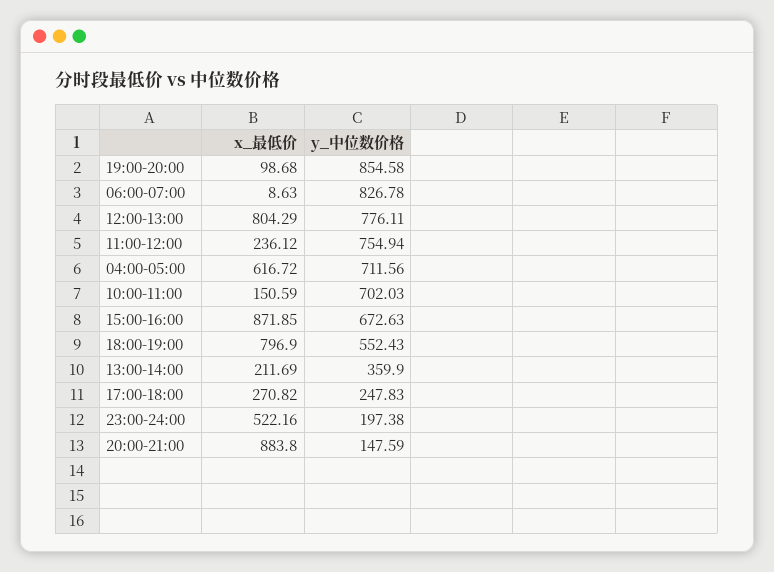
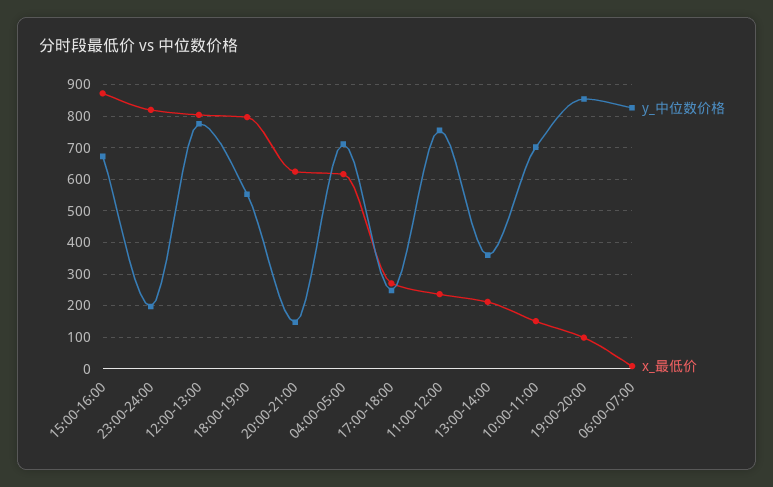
  {
    "x_最低价": {
      "19:00-20:00": 98.68,
      "06:00-07:00": 8.63,
      "12:00-13:00": 804.29,
      "11:00-12:00": 236.12,
      "04:00-05:00": 616.72,
      "10:00-11:00": 150.59,
      "15:00-16:00": 871.85,
      "18:00-19:00": 796.9,
      "13:00-14:00": 211.69,
      "17:00-18:00": 270.82,
-     "23:00-24:00": 522.16,
+     "23:00-24:00": 820,
-     "20:00-21:00": 883.8
+     "20:00-21:00": 620
    },
    "y_中位数价格": {
      "19:00-20:00": 854.58,
      "06:00-07:00": 826.78,
      "12:00-13:00": 776.11,
      "11:00-12:00": 754.94,
      "04:00-05:00": 711.56,
      "10:00-11:00": 702.03,
      "15:00-16:00": 672.63,
      "18:00-19:00": 552.43,
      "13:00-14:00": 359.9,
      "17:00-18:00": 247.83,
      "23:00-24:00": 197.38,
      "20:00-21:00": 147.59
    }
  }

